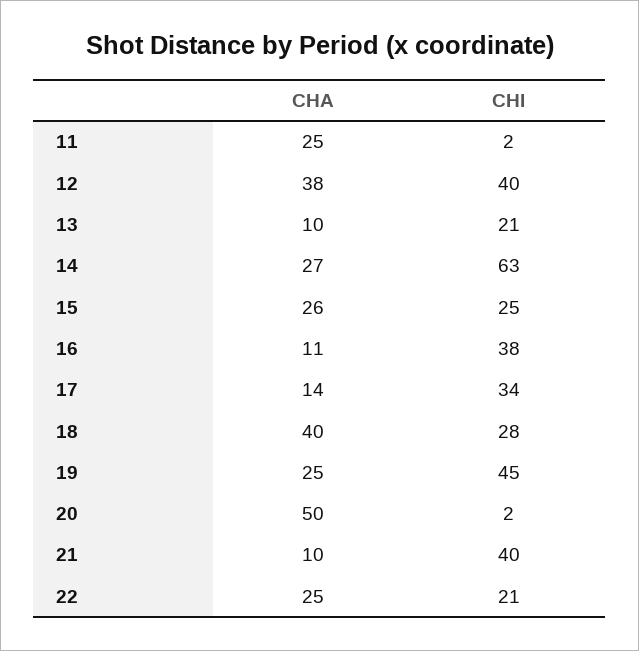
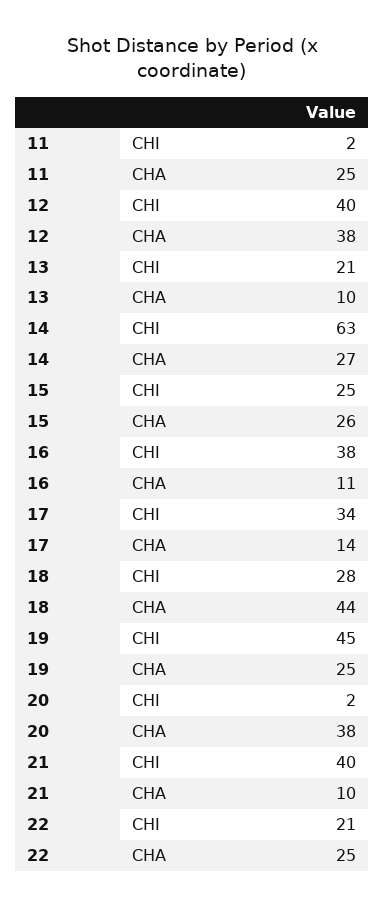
  {
    "CHA": {
      "11": 25,
      "12": 38,
      "13": 10,
      "14": 27,
      "15": 26,
      "16": 11,
      "17": 14,
-     "18": 40,
+     "18": 44,
      "19": 25,
-     "20": 50,
+     "20": 38,
      "21": 10,
      "22": 25
    },
    "CHI": {
      "11": 2,
      "12": 40,
      "13": 21,
      "14": 63,
      "15": 25,
      "16": 38,
      "17": 34,
      "18": 28,
      "19": 45,
      "20": 2,
      "21": 40,
      "22": 21
    }
  }

